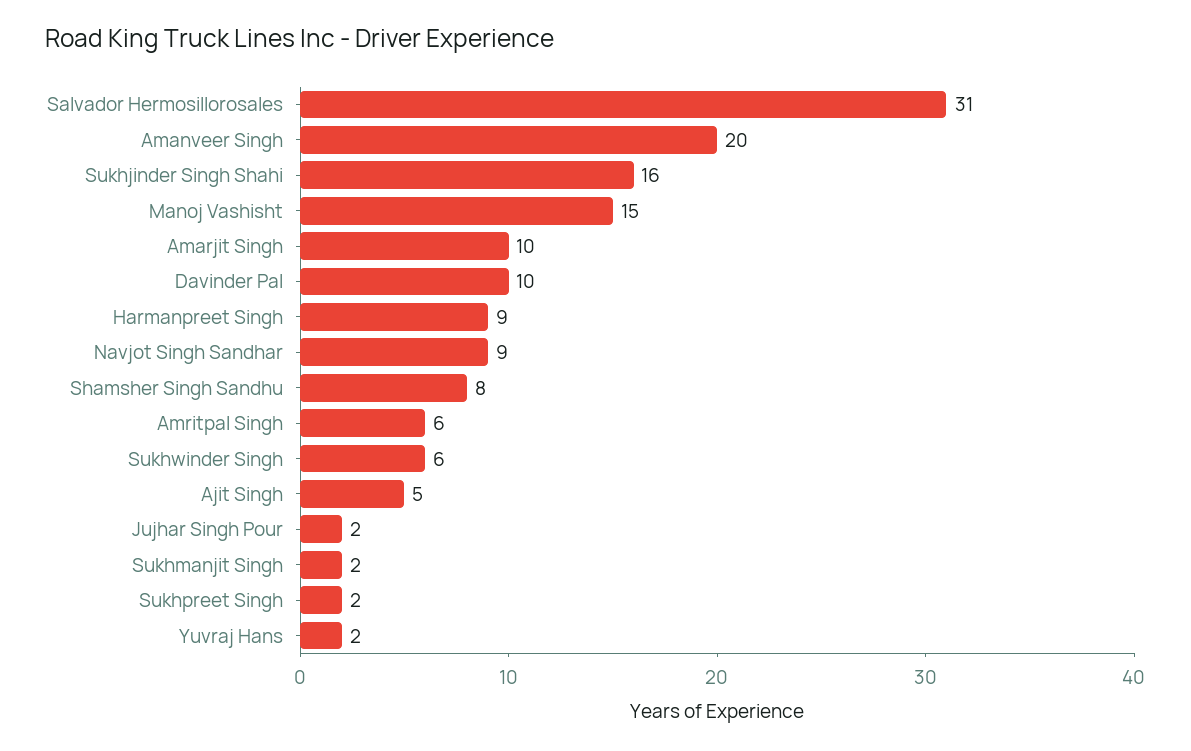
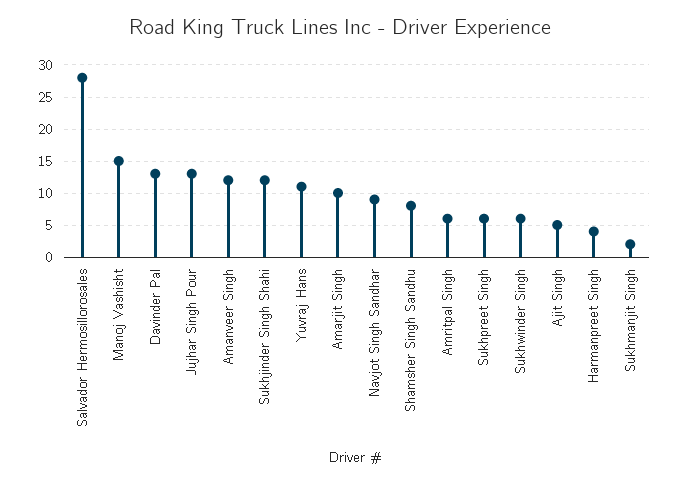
  {
-   "Salvador Hermosillorosales": 31,
+   "Salvador Hermosillorosales": 28,
-   "Amanveer Singh": 20,
+   "Amanveer Singh": 12,
-   "Sukhjinder Singh Shahi": 16,
+   "Sukhjinder Singh Shahi": 12,
    "Manoj Vashisht": 15,
    "Amarjit Singh": 10,
-   "Davinder Pal": 10,
+   "Davinder Pal": 13,
-   "Harmanpreet Singh": 9,
+   "Harmanpreet Singh": 4,
    "Navjot Singh Sandhar": 9,
    "Shamsher Singh Sandhu": 8,
    "Amritpal Singh": 6,
    "Sukhwinder Singh": 6,
    "Ajit Singh": 5,
-   "Jujhar Singh Pour": 2,
+   "Jujhar Singh Pour": 13,
    "Sukhmanjit Singh": 2,
-   "Sukhpreet Singh": 2,
+   "Sukhpreet Singh": 6,
-   "Yuvraj Hans": 2
+   "Yuvraj Hans": 11
  }

